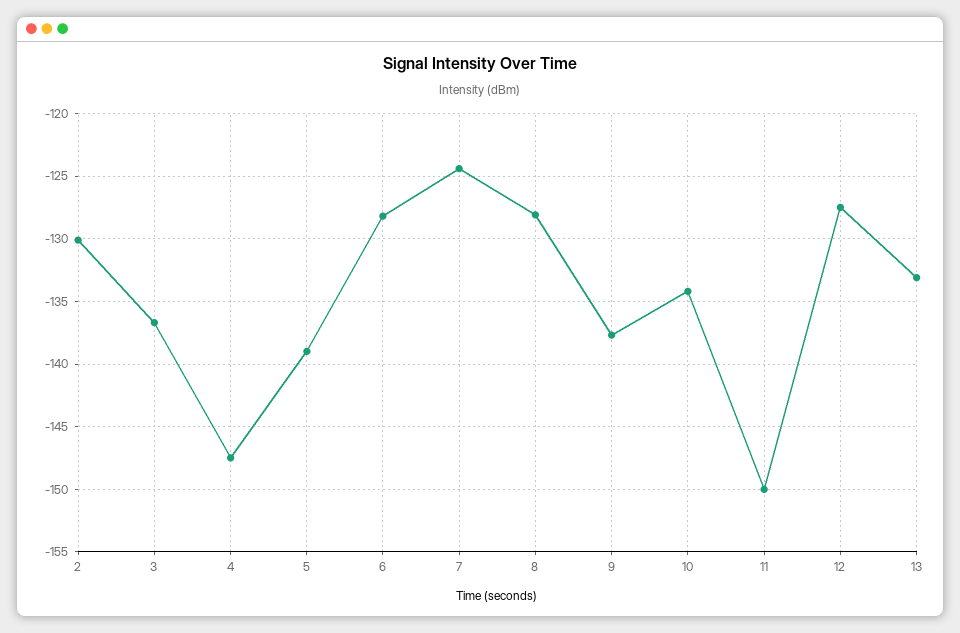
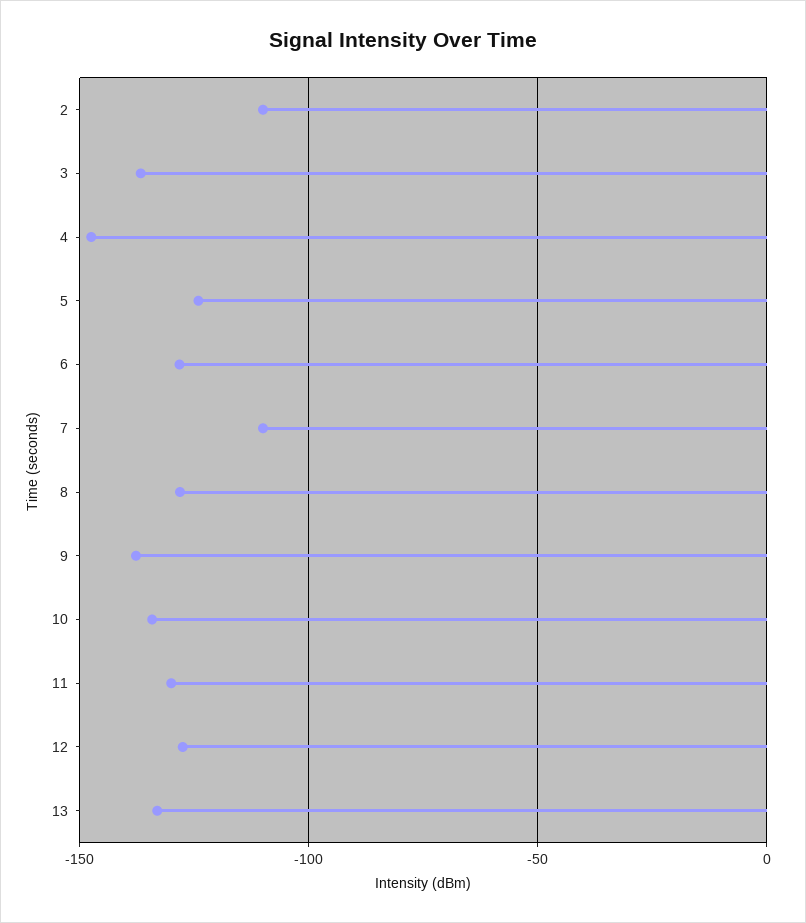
  {
-   "2": -130,
+   "2": -110,
    "3": -136.5,
    "4": -147.5,
-   "5": -139,
+   "5": -125,
    "6": -128,
-   "7": -124.5,
+   "7": -110,
    "8": -128,
    "9": -137.5,
    "10": -134,
-   "11": -150,
+   "11": -130,
    "12": -127.5,
    "13": -133
  }

